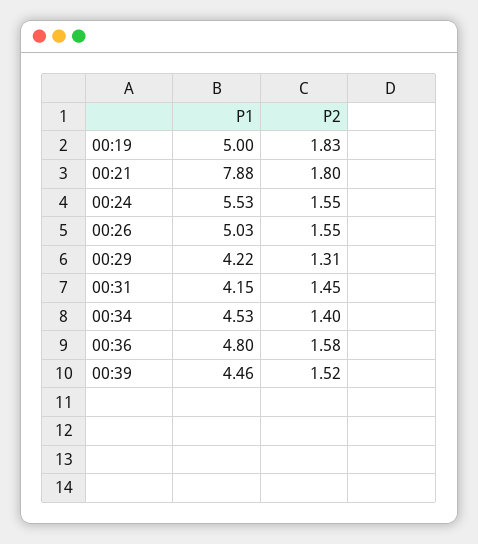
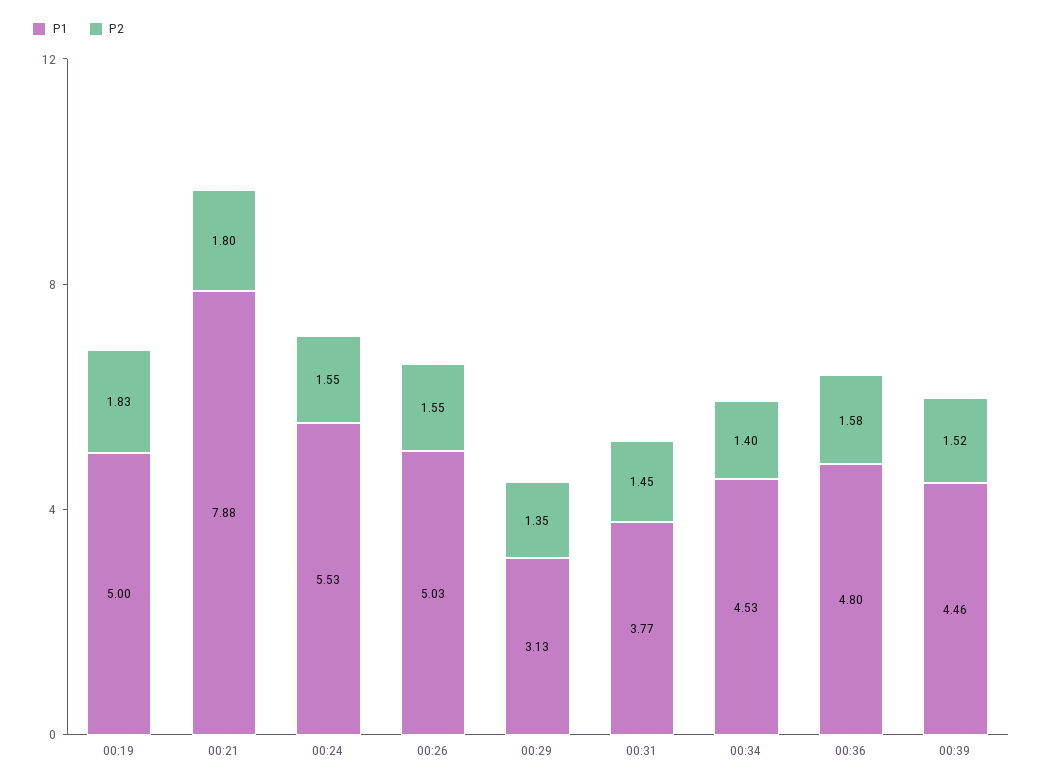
  {
    "P1": {
      "00:19": 5,
      "00:21": 7.88,
      "00:24": 5.53,
      "00:26": 5.03,
-     "00:29": 4.22,
+     "00:29": 3.13,
-     "00:31": 4.15,
+     "00:31": 3.77,
      "00:34": 4.53,
      "00:36": 4.8,
      "00:39": 4.46
    },
    "P2": {
      "00:19": 1.83,
      "00:21": 1.8,
      "00:24": 1.55,
      "00:26": 1.55,
-     "00:29": 1.31,
+     "00:29": 1.35,
      "00:31": 1.45,
      "00:34": 1.4,
      "00:36": 1.58,
      "00:39": 1.52
    }
  }

